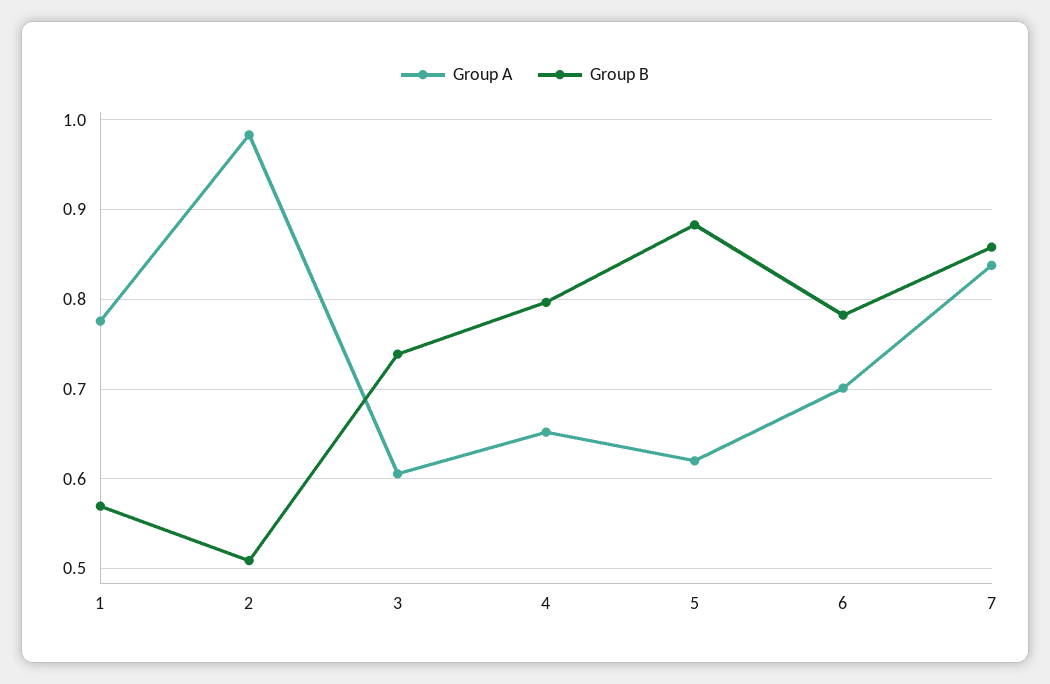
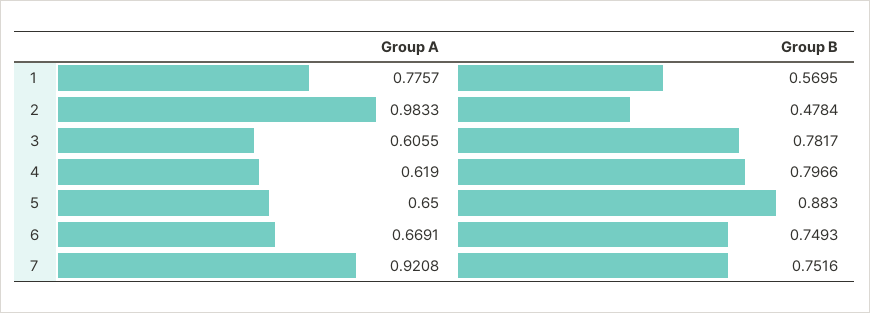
  {
    "Group A": {
      "1": 0.7757,
      "2": 0.9833,
      "3": 0.6055,
-     "4": 0.65,
+     "4": 0.619,
-     "5": 0.62,
+     "5": 0.65,
-     "6": 0.7,
+     "6": 0.6691,
-     "7": 0.84
+     "7": 0.9208
    },
    "Group B": {
      "1": 0.5695,
-     "2": 0.51,
+     "2": 0.4784,
-     "3": 0.74,
+     "3": 0.7817,
      "4": 0.7966,
      "5": 0.883,
-     "6": 0.78,
+     "6": 0.7493,
-     "7": 0.86
+     "7": 0.7516
    }
  }

